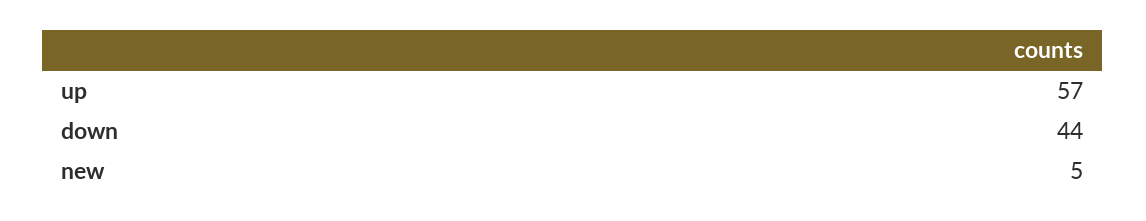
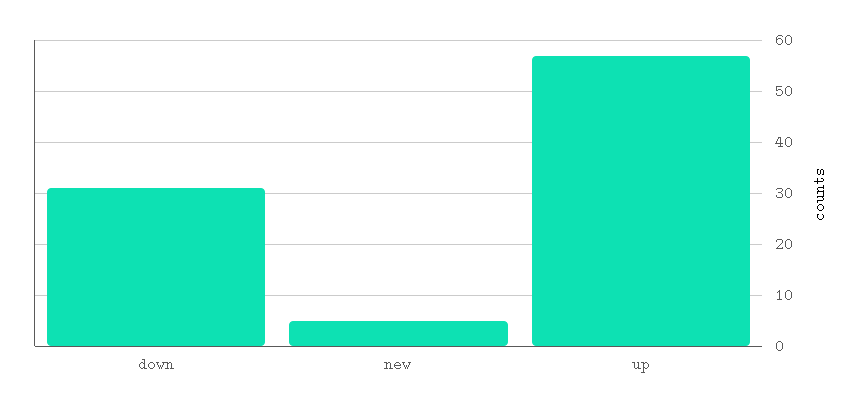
  {
    "up": 57,
-   "down": 44,
+   "down": 30,
    "new": 5
  }

